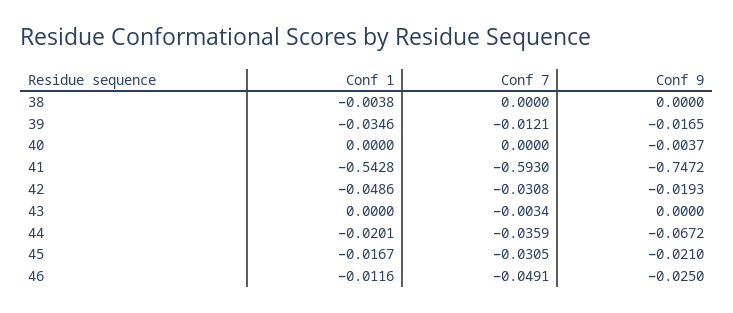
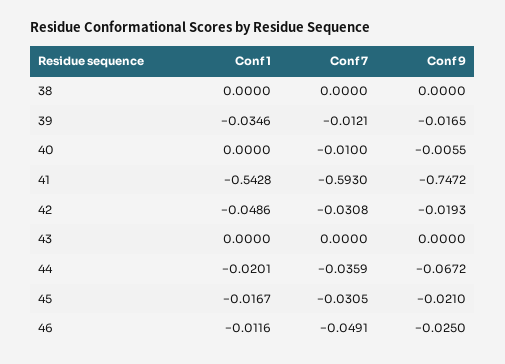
  {
    "Conf 1": {
-     "38": -0.0038,
+     "38": 0,
      "39": -0.0346,
      "40": 0,
      "41": -0.5428,
      "42": -0.0486,
      "43": 0,
      "44": -0.0201,
      "45": -0.0167,
      "46": -0.0116
    },
    "Conf 7": {
      "38": 0,
      "39": -0.0121,
-     "40": 0,
+     "40": -0.01,
      "41": -0.593,
      "42": -0.0308,
-     "43": -0.0034,
+     "43": 0,
      "44": -0.0359,
      "45": -0.0305,
      "46": -0.0491
    },
    "Conf 9": {
      "38": 0,
      "39": -0.0165,
-     "40": -0.0037,
+     "40": -0.0055,
      "41": -0.7472,
      "42": -0.0193,
      "43": 0,
      "44": -0.0672,
      "45": -0.021,
      "46": -0.025
    }
  }

